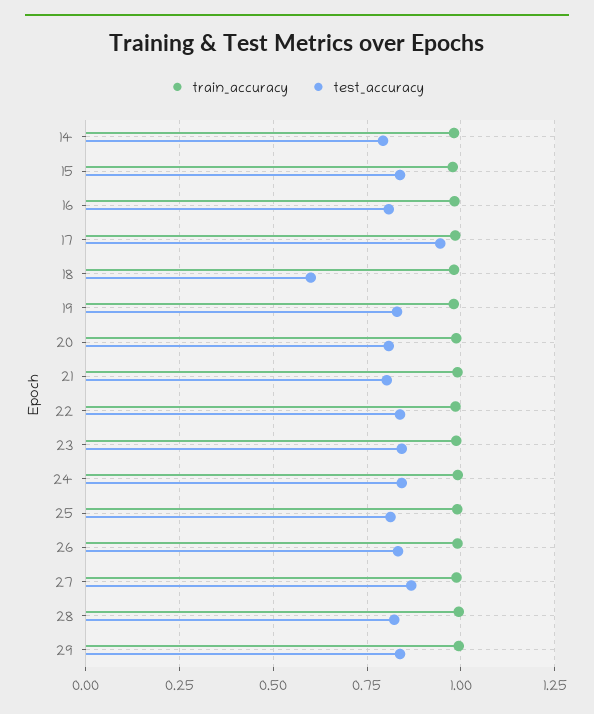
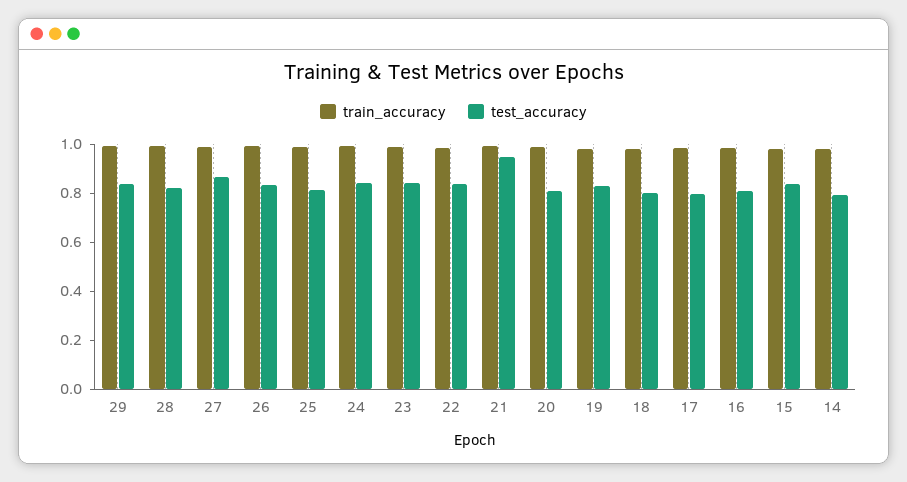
  {
    "train_accuracy": {
      "14": 0.975,
      "15": 0.975,
      "16": 0.975,
      "17": 0.975,
      "18": 0.975,
      "19": 0.975,
      "20": 1,
      "21": 1,
      "22": 0.975,
      "23": 0.975,
      "24": 1,
      "25": 1,
      "26": 1,
      "27": 1,
      "28": 1,
      "29": 1
    },
    "test_accuracy": {
      "14": 0.8,
      "15": 0.85,
      "16": 0.8,
-     "17": 0.95,
+     "17": 0.8,
-     "18": 0.6,
+     "18": 0.8,
      "19": 0.825,
      "20": 0.8,
-     "21": 0.8,
+     "21": 0.95,
      "22": 0.85,
      "23": 0.85,
      "24": 0.85,
      "25": 0.825,
      "26": 0.825,
      "27": 0.875,
      "28": 0.825,
      "29": 0.85
    }
  }

